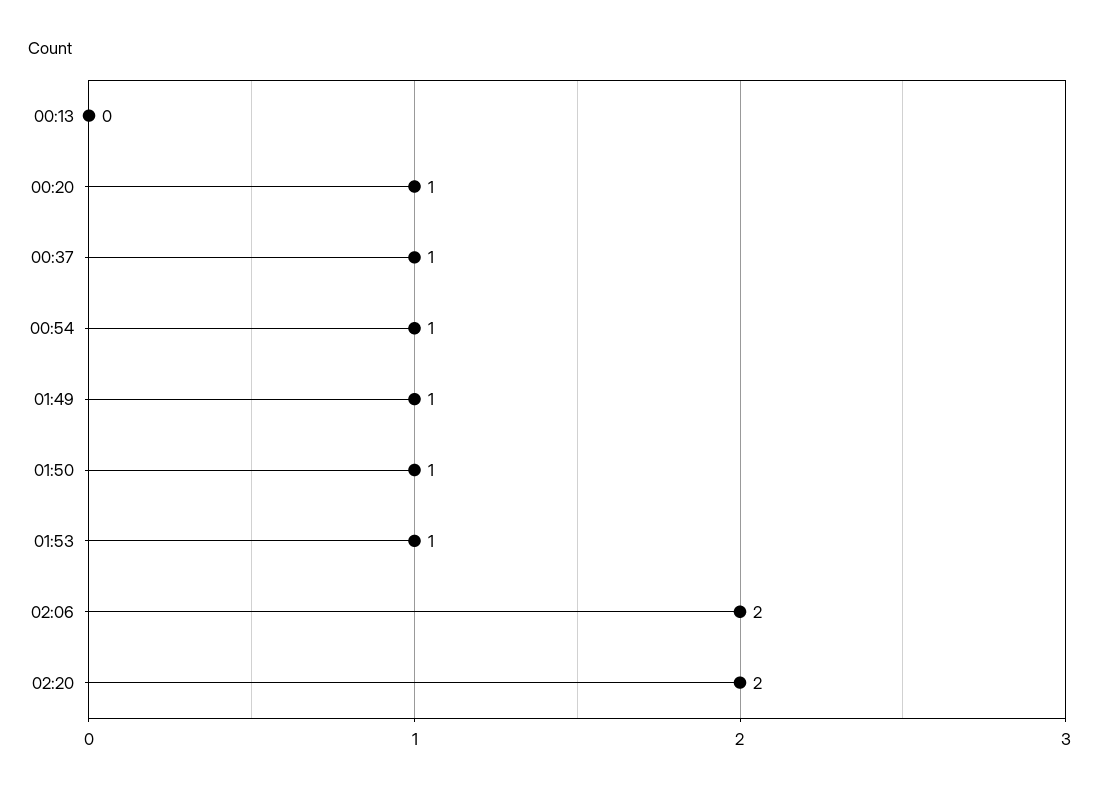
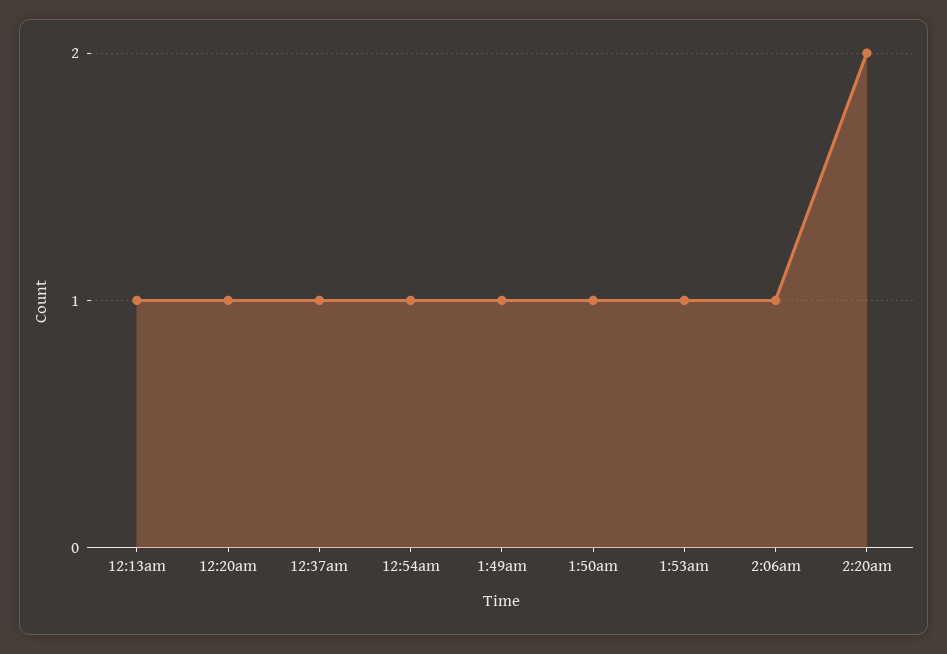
  {
-   "00:13": 0,
+   "00:13": 1,
    "00:20": 1,
    "00:37": 1,
    "00:54": 1,
    "01:49": 1,
    "01:50": 1,
    "01:53": 1,
-   "02:06": 2,
+   "02:06": 1,
    "02:20": 2
  }

